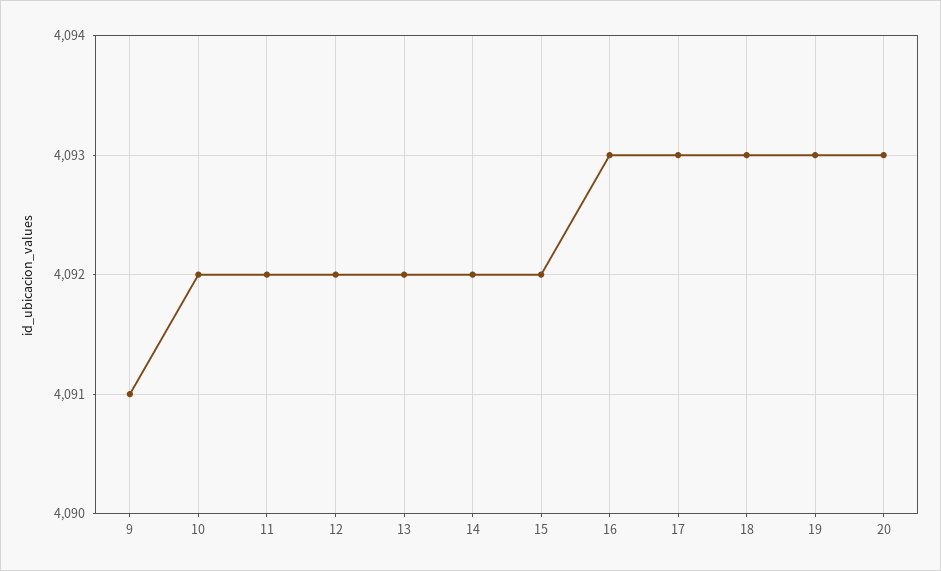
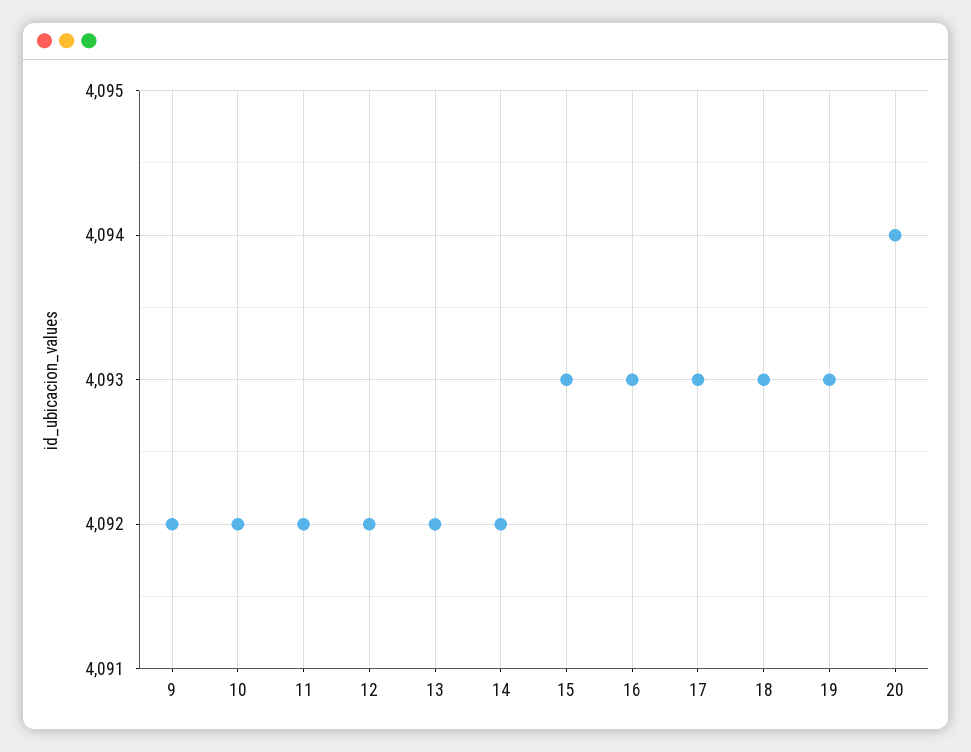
  {
-   "9": 4091,
+   "9": 4092,
    "10": 4092,
    "11": 4092,
    "12": 4092,
    "13": 4092,
    "14": 4092,
-   "15": 4092,
+   "15": 4093,
    "16": 4093,
    "17": 4093,
    "18": 4093,
    "19": 4093,
-   "20": 4093
+   "20": 4094
  }

